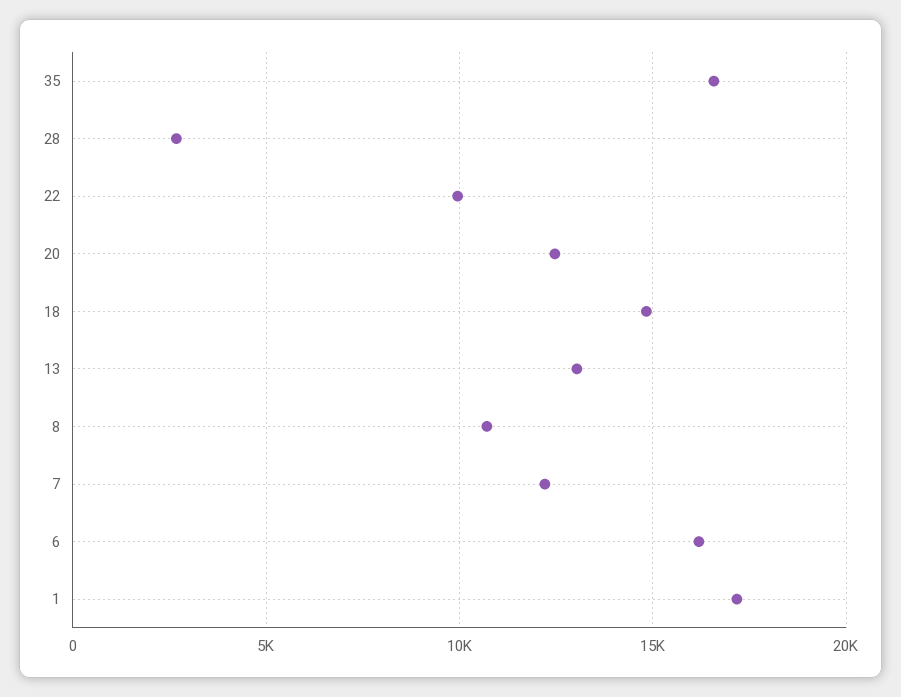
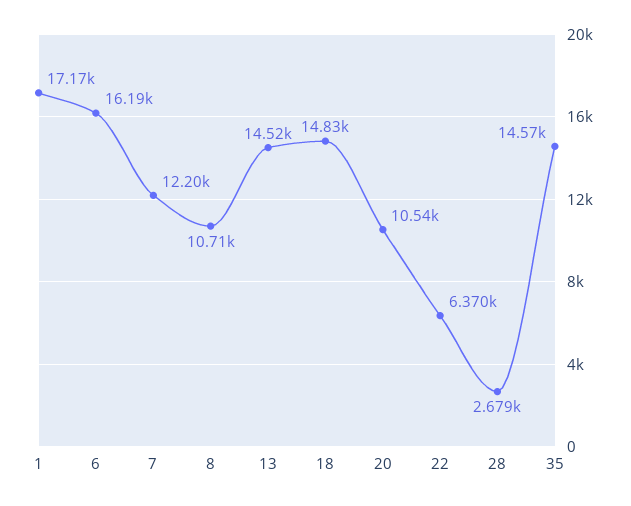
  {
-   "35": 16500,
+   "35": 14570,
    "28": 2679,
-   "22": 10000,
+   "22": 6370,
-   "20": 12500,
+   "20": 10540,
    "18": 14830,
-   "13": 13000,
+   "13": 14520,
    "8": 10710,
    "7": 12200,
    "6": 16190,
    "1": 17170
  }

